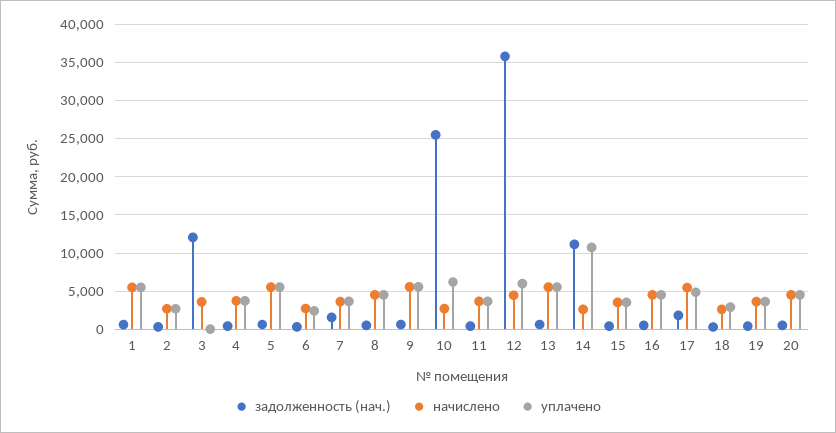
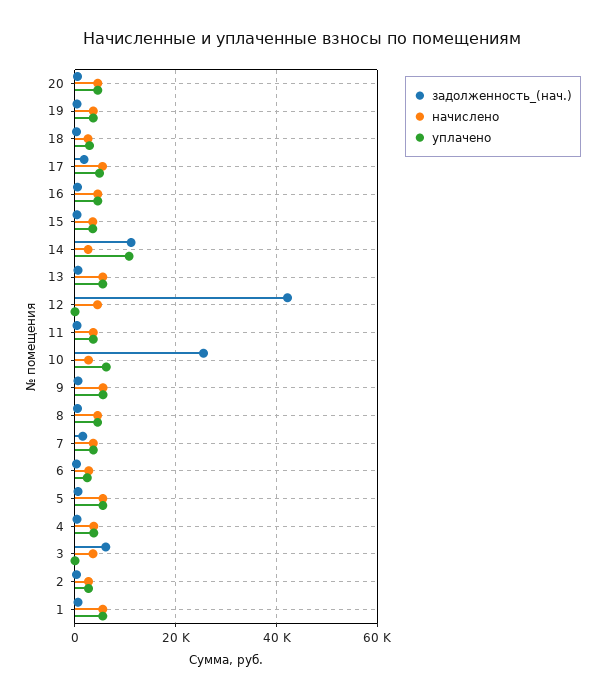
  {
    "задолженность (нач.)": {
      "1": 1000,
      "2": 0,
-     "3": 12000,
+     "3": 6000,
      "4": 0,
      "5": 1000,
      "6": 0,
      "7": 2000,
      "8": 0,
      "9": 1000,
      "10": 26000,
      "11": 0,
-     "12": 36000,
+     "12": 42000,
      "13": 1000,
      "14": 11000,
      "15": 0,
      "16": 1000,
      "17": 2000,
      "18": 0,
      "19": 0,
      "20": 1000
    },
    "начислено": {
      "1": 5000,
      "2": 3000,
      "3": 4000,
      "4": 4000,
      "5": 6000,
      "6": 3000,
      "7": 4000,
      "8": 4000,
      "9": 6000,
      "10": 3000,
      "11": 4000,
      "12": 4000,
      "13": 6000,
      "14": 3000,
      "15": 4000,
      "16": 5000,
      "17": 5000,
      "18": 3000,
      "19": 4000,
      "20": 5000
    },
    "уплачено": {
      "1": 5000,
      "2": 3000,
      "3": 0,
      "4": 4000,
      "5": 6000,
      "6": 2000,
      "7": 4000,
      "8": 4000,
      "9": 6000,
      "10": 6000,
      "11": 4000,
-     "12": 6000,
+     "12": 0,
      "13": 6000,
      "14": 11000,
      "15": 4000,
      "16": 5000,
      "17": 5000,
      "18": 3000,
      "19": 4000,
      "20": 5000
    }
  }

